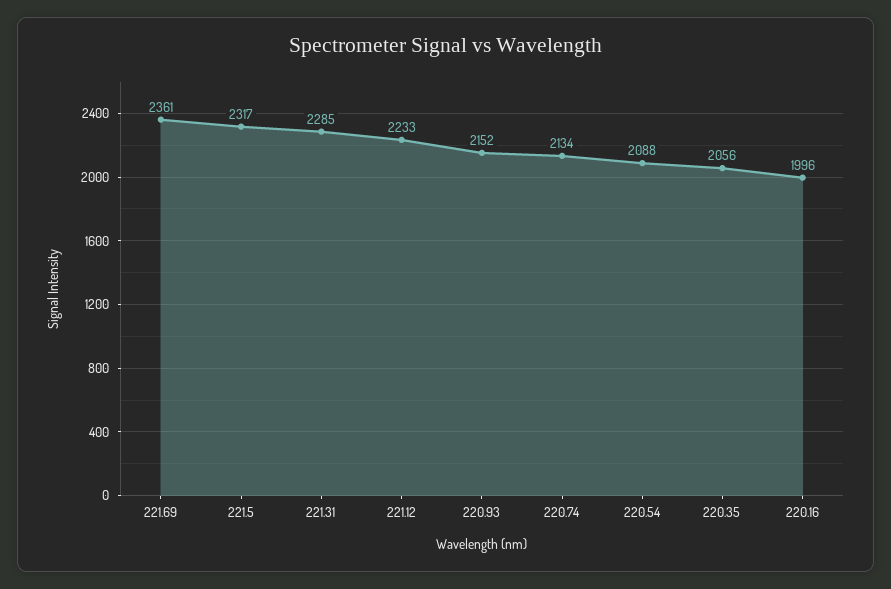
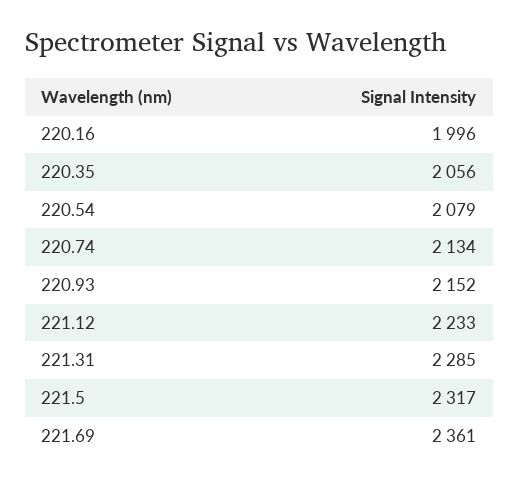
  {
    "221.69": 2361,
    "221.5": 2317,
    "221.31": 2285,
    "221.12": 2233,
    "220.93": 2152,
    "220.74": 2134,
-   "220.54": 2088,
+   "220.54": 2079,
    "220.35": 2056,
    "220.16": 1996
  }

